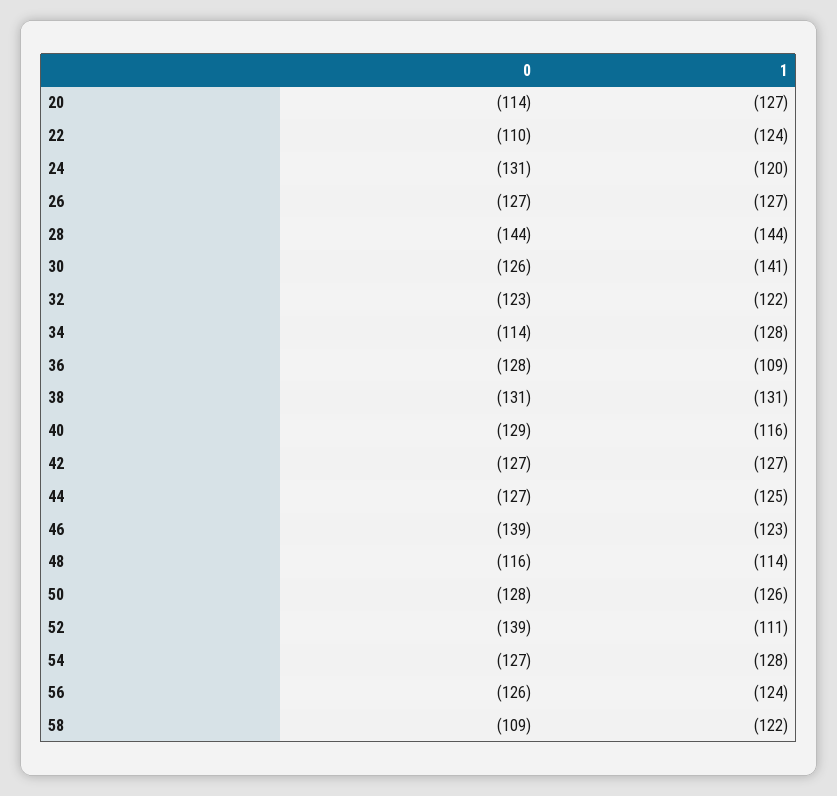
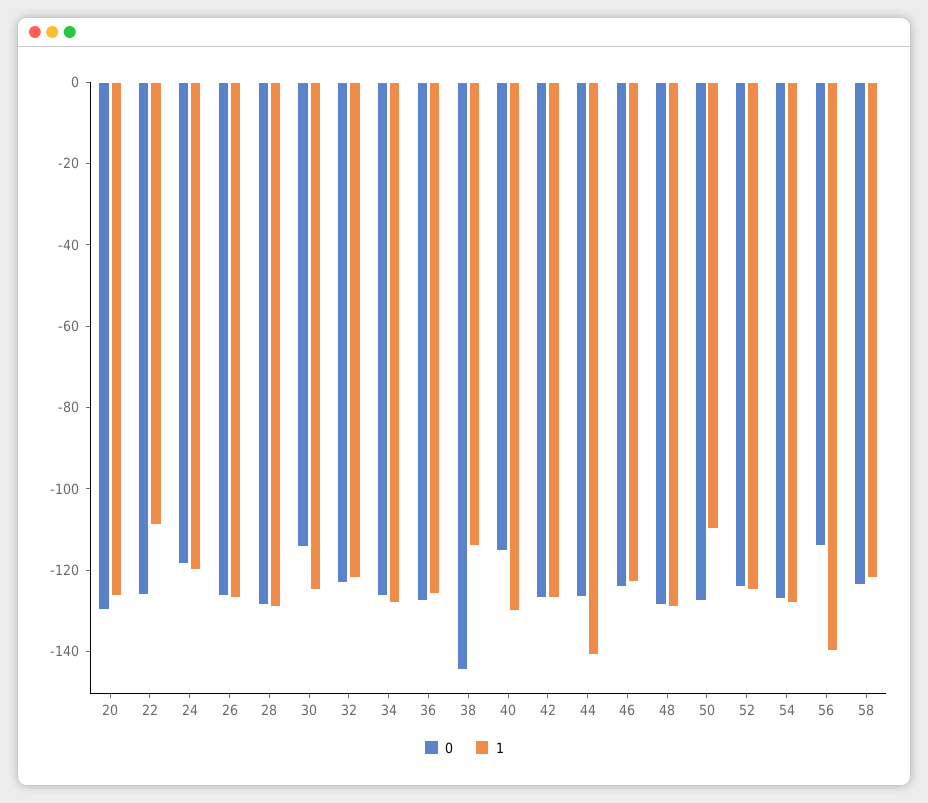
  {
    "0": {
-     "20": -114,
+     "20": -130,
-     "22": -110,
+     "22": -125,
-     "24": -131,
+     "24": -120,
      "26": -127,
-     "28": -144,
+     "28": -130,
-     "30": -126,
+     "30": -115,
      "32": -123,
-     "34": -114,
+     "34": -125,
      "36": -128,
-     "38": -131,
+     "38": -145,
-     "40": -129,
+     "40": -115,
      "42": -127,
      "44": -127,
-     "46": -139,
+     "46": -125,
-     "48": -116,
+     "48": -130,
      "50": -128,
-     "52": -139,
+     "52": -125,
      "54": -127,
-     "56": -126,
+     "56": -115,
-     "58": -109
+     "58": -125
    },
    "1": {
      "20": -127,
-     "22": -124,
+     "22": -110,
      "24": -120,
      "26": -127,
-     "28": -144,
+     "28": -130,
-     "30": -141,
+     "30": -125,
      "32": -122,
      "34": -128,
-     "36": -109,
+     "36": -125,
-     "38": -131,
+     "38": -115,
-     "40": -116,
+     "40": -130,
      "42": -127,
-     "44": -125,
+     "44": -140,
      "46": -123,
-     "48": -114,
+     "48": -130,
-     "50": -126,
+     "50": -110,
-     "52": -111,
+     "52": -125,
      "54": -128,
-     "56": -124,
+     "56": -140,
      "58": -122
    }
  }

